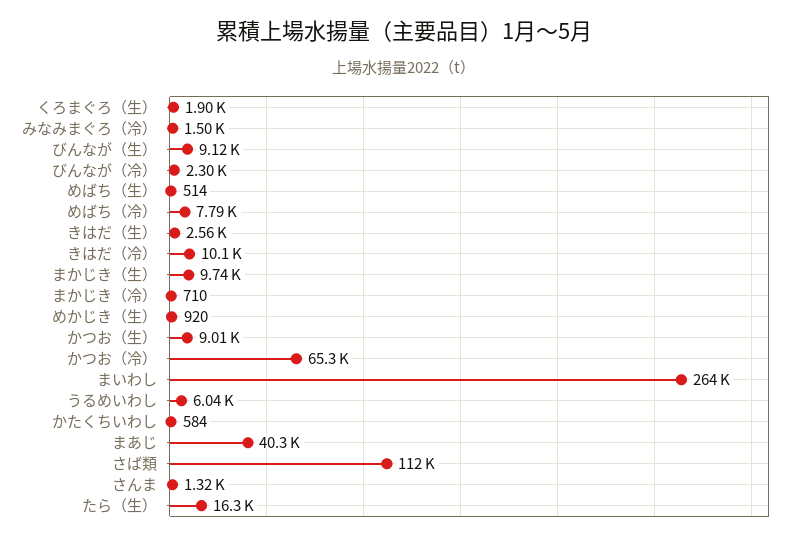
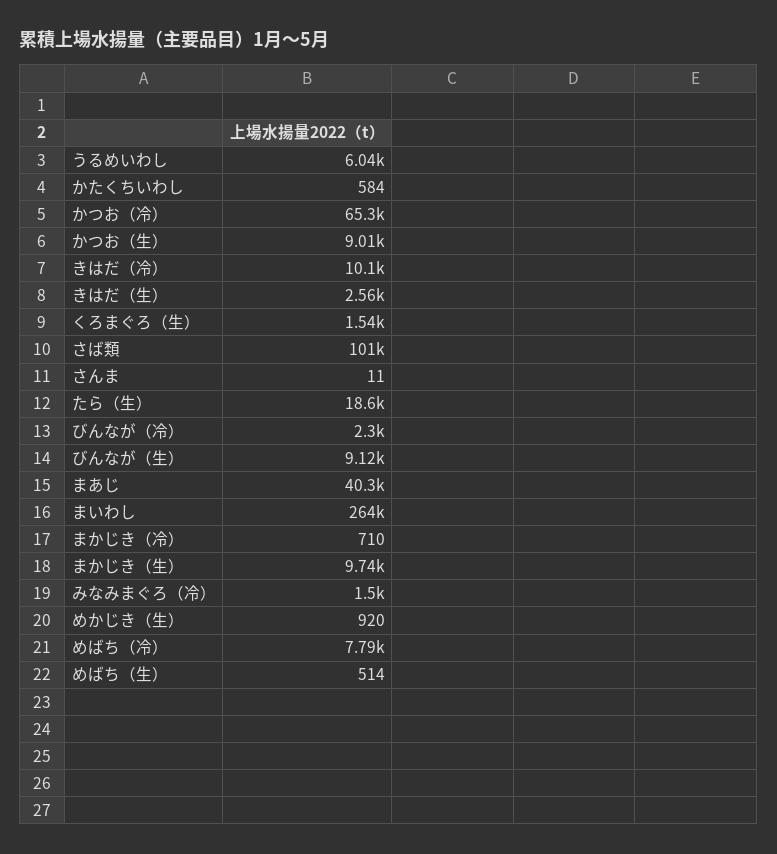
  {
-   "くろまぐろ（生）": 1900,
+   "くろまぐろ（生）": 1540,
    "みなみまぐろ（冷）": 1500,
    "びんなが（生）": 9120,
    "びんなが（冷）": 2300,
    "めばち（生）": 514,
    "めばち（冷）": 7790,
    "きはだ（生）": 2560,
    "きはだ（冷）": 10100,
    "まかじき（生）": 9740,
    "まかじき（冷）": 710,
    "めかじき（生）": 920,
    "かつお（生）": 9010,
    "かつお（冷）": 65300,
    "まいわし": 264000,
    "うるめいわし": 6040,
    "かたくちいわし": 584,
    "まあじ": 40300,
-   "さば類": 112000,
+   "さば類": 101000,
-   "さんま": 1320,
+   "さんま": 11,
-   "たら（生）": 16300
+   "たら（生）": 18600
  }

